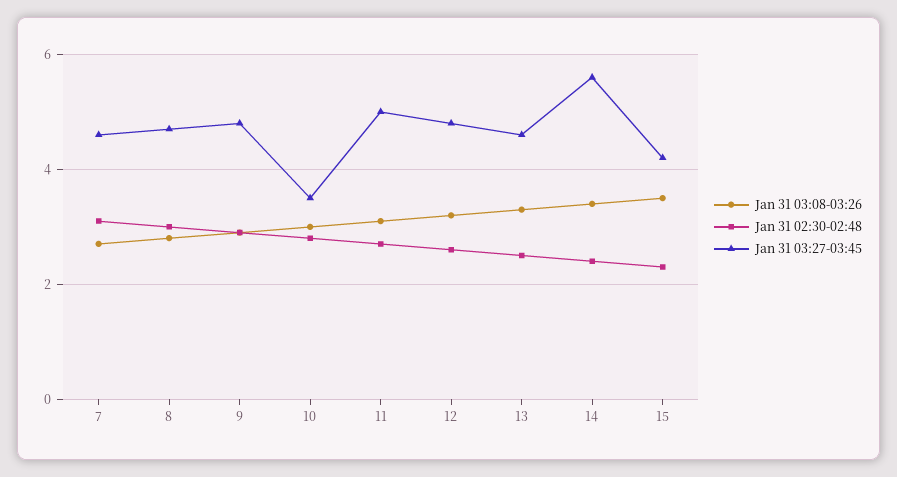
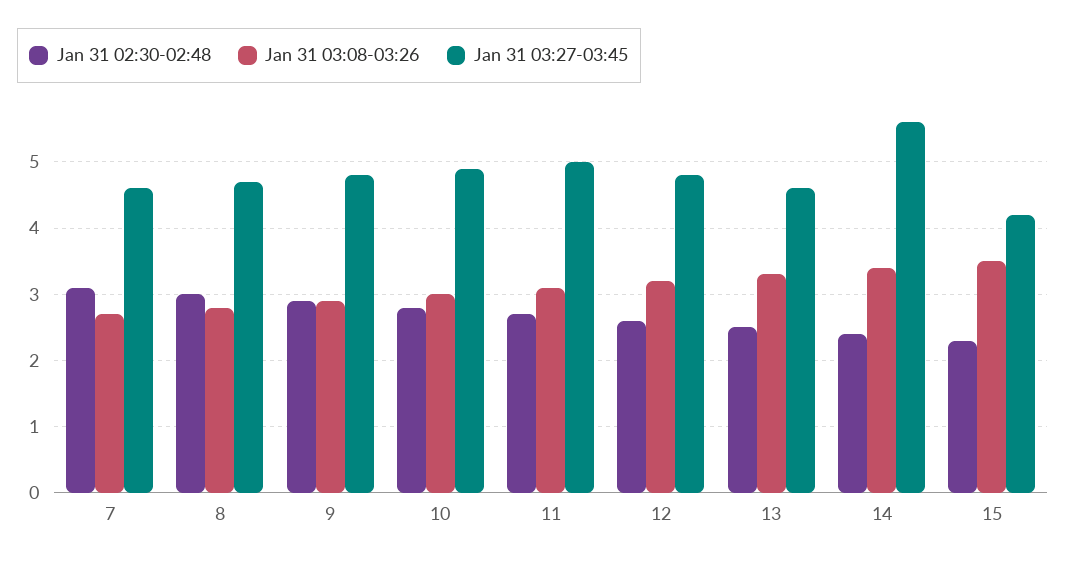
  {
    "Jan 31 03:08-03:26": {
      "7": 2.7,
      "8": 2.8,
      "9": 2.9,
      "10": 3,
      "11": 3.1,
      "12": 3.2,
      "13": 3.3,
      "14": 3.4,
      "15": 3.5
    },
    "Jan 31 02:30-02:48": {
      "7": 3.1,
      "8": 3,
      "9": 2.9,
      "10": 2.8,
      "11": 2.7,
      "12": 2.6,
      "13": 2.5,
      "14": 2.4,
      "15": 2.3
    },
    "Jan 31 03:27-03:45": {
      "7": 4.6,
      "8": 4.7,
      "9": 4.8,
-     "10": 3.5,
+     "10": 4.9,
      "11": 5,
      "12": 4.8,
      "13": 4.6,
      "14": 5.6,
      "15": 4.2
    }
  }

